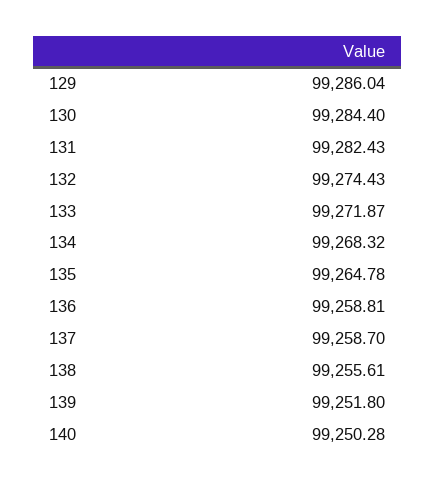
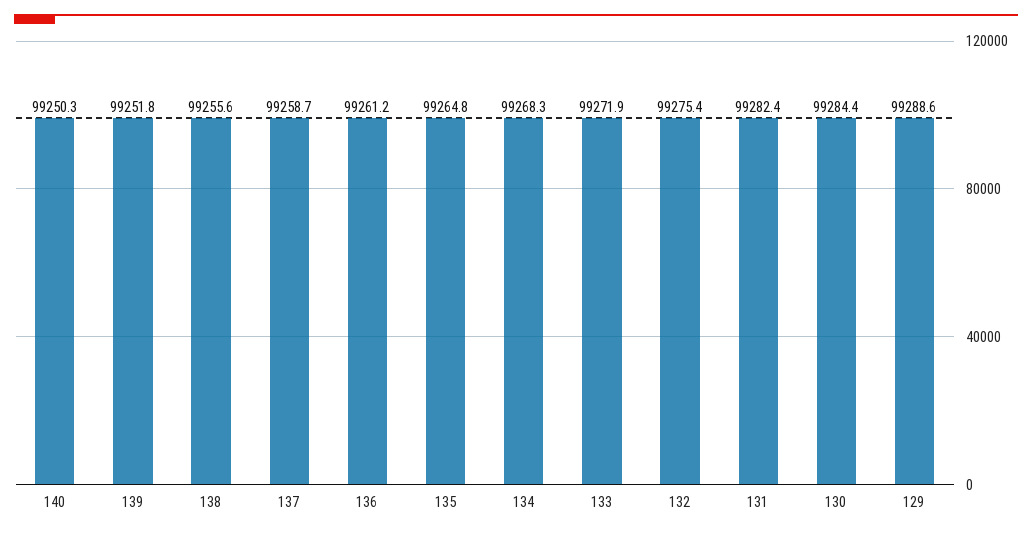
  {
-   "129": 99286.04,
+   "129": 99288.6,
    "130": 99284.4,
    "131": 99282.43,
-   "132": 99274.43,
+   "132": 99275.4,
    "133": 99271.87,
    "134": 99268.32,
    "135": 99264.78,
-   "136": 99258.81,
+   "136": 99261.2,
    "137": 99258.7,
    "138": 99255.61,
    "139": 99251.8,
    "140": 99250.28
  }

